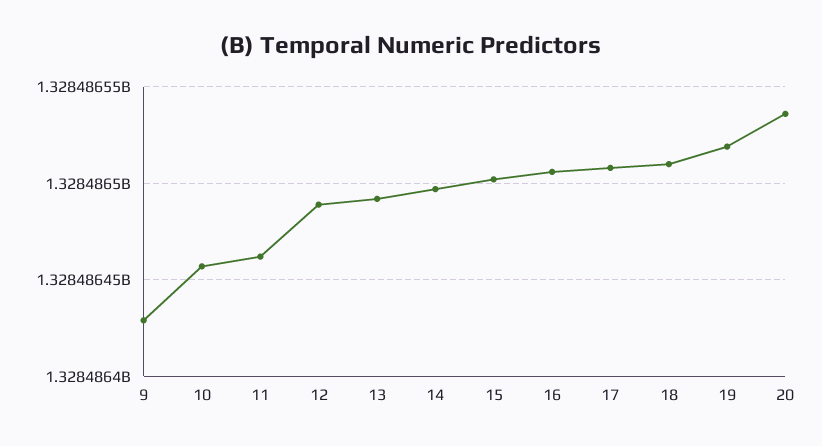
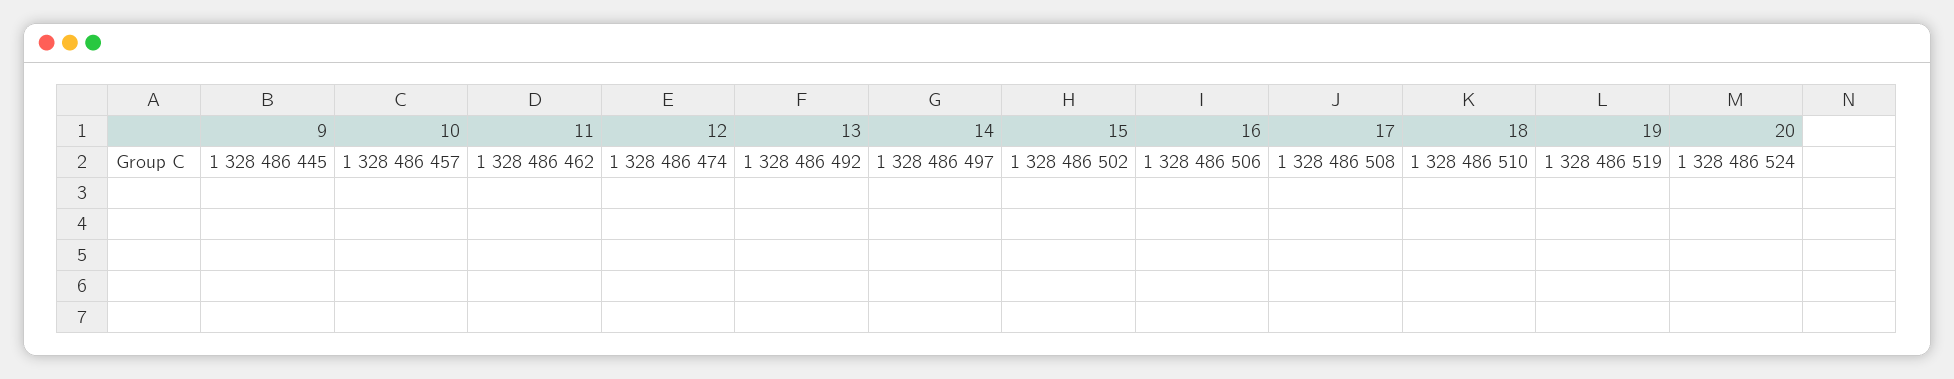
  {
-   "9": 1328486430,
+   "9": 1328486445,
    "10": 1328486457,
    "11": 1328486462,
-   "12": 1328486490,
+   "12": 1328486474,
    "13": 1328486492,
    "14": 1328486497,
    "15": 1328486502,
    "16": 1328486506,
    "17": 1328486508,
    "18": 1328486510,
    "19": 1328486519,
-   "20": 1328486535
+   "20": 1328486524
  }

